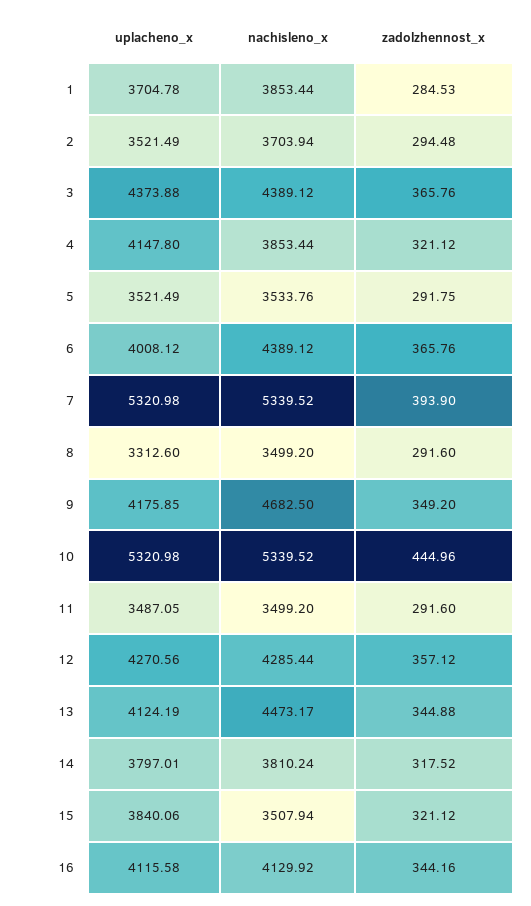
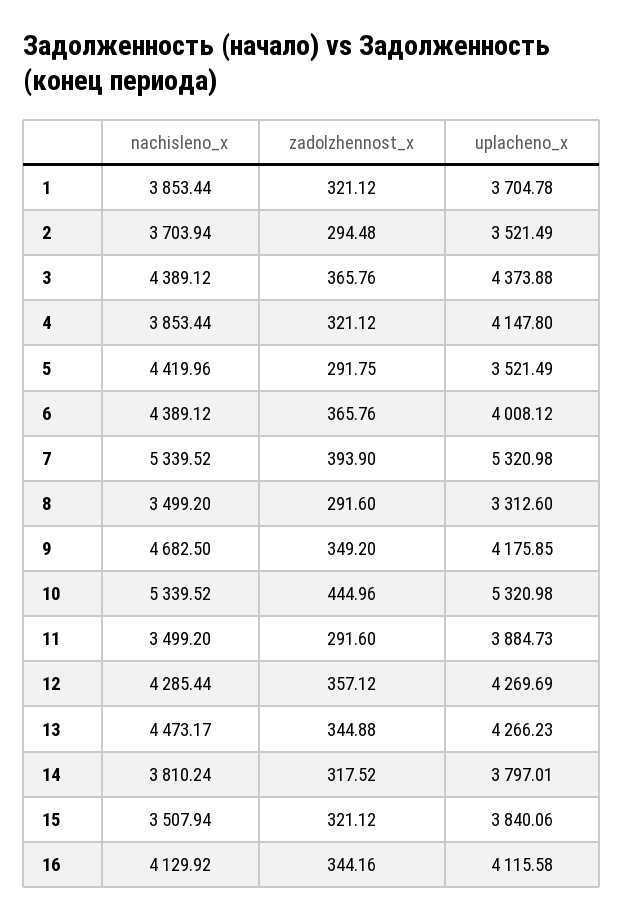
  {
    "uplacheno_x": {
      "1": 3704.78,
      "2": 3521.49,
      "3": 4373.88,
      "4": 4147.8,
      "5": 3521.49,
      "6": 4008.12,
      "7": 5320.98,
      "8": 3312.6,
      "9": 4175.85,
      "10": 5320.98,
-     "11": 3487.05,
+     "11": 3884.73,
-     "12": 4270.56,
+     "12": 4269.69,
-     "13": 4124.19,
+     "13": 4266.23,
      "14": 3797.01,
      "15": 3840.06,
      "16": 4115.58
    },
    "nachisleno_x": {
      "1": 3853.44,
      "2": 3703.94,
      "3": 4389.12,
      "4": 3853.44,
-     "5": 3533.76,
+     "5": 4419.96,
      "6": 4389.12,
      "7": 5339.52,
      "8": 3499.2,
      "9": 4682.5,
      "10": 5339.52,
      "11": 3499.2,
      "12": 4285.44,
      "13": 4473.17,
      "14": 3810.24,
      "15": 3507.94,
      "16": 4129.92
    },
    "zadolzhennost_x": {
-     "1": 284.53,
+     "1": 321.12,
      "2": 294.48,
      "3": 365.76,
      "4": 321.12,
      "5": 291.75,
      "6": 365.76,
      "7": 393.9,
      "8": 291.6,
      "9": 349.2,
      "10": 444.96,
      "11": 291.6,
      "12": 357.12,
      "13": 344.88,
      "14": 317.52,
      "15": 321.12,
      "16": 344.16
    }
  }

